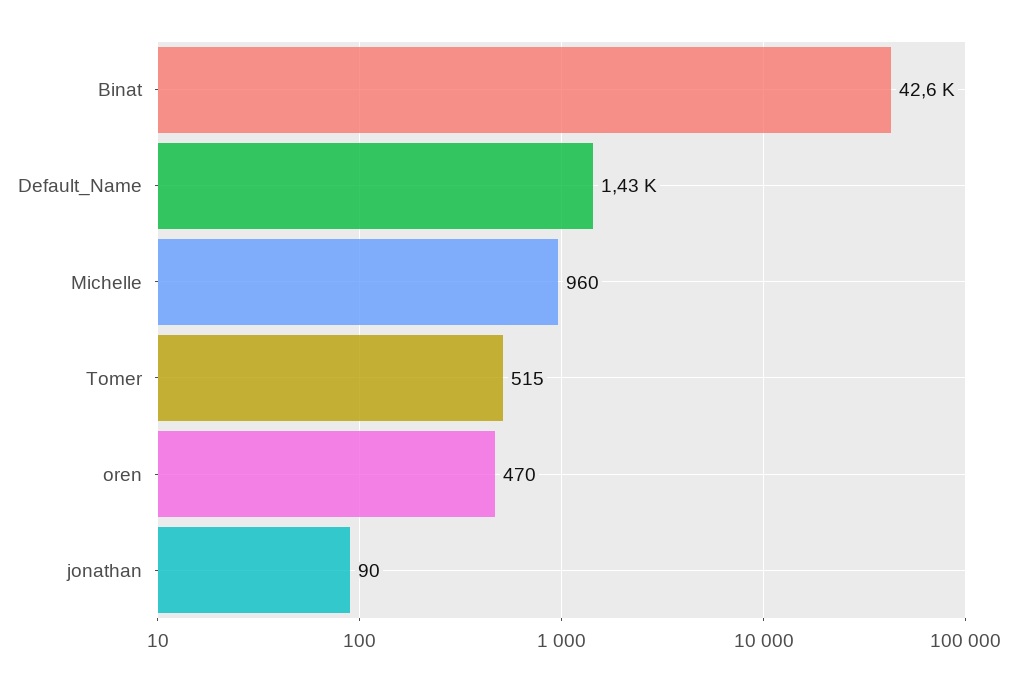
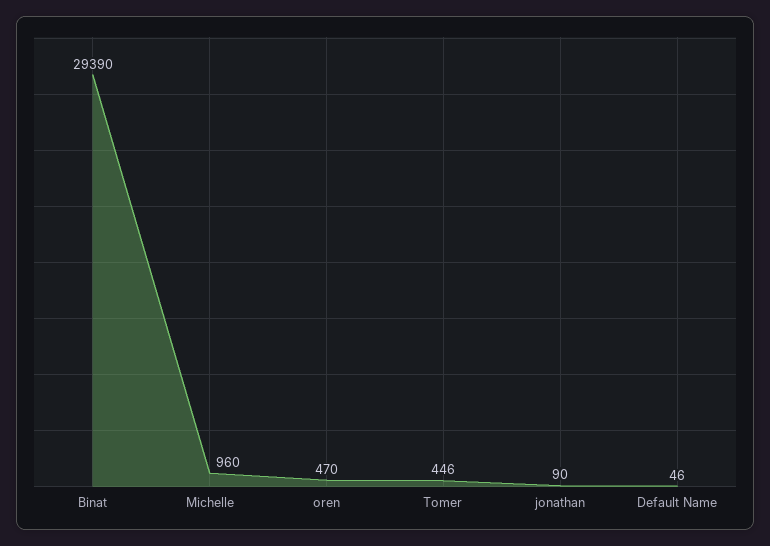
  {
-   "Binat": 42600,
+   "Binat": 29390,
-   "Default_Name": 1430,
+   "Default_Name": 46,
    "Michelle": 960,
-   "Tomer": 515,
+   "Tomer": 446,
    "oren": 470,
    "jonathan": 90
  }

